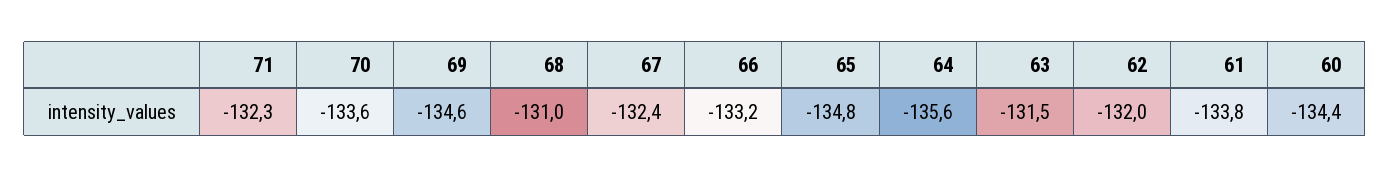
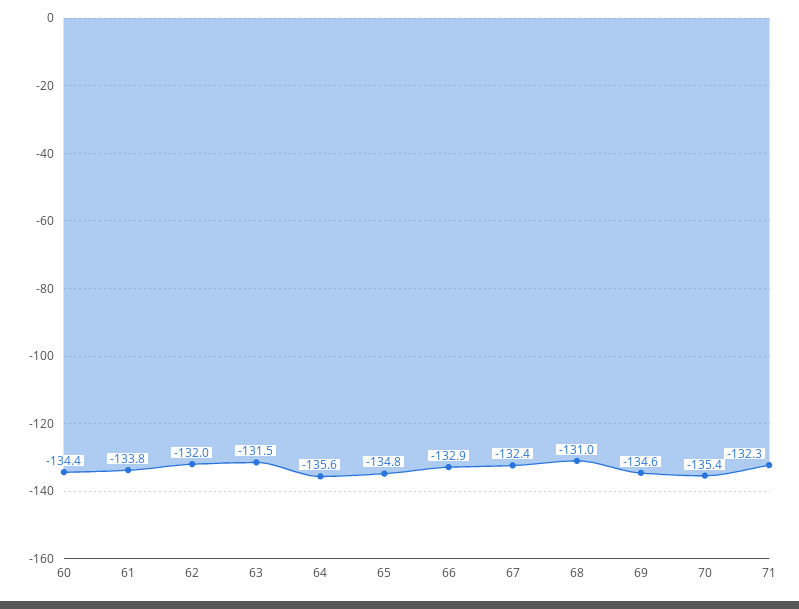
  {
    "71": -132.3,
-   "70": -133.6,
+   "70": -135.4,
    "69": -134.6,
    "68": -131,
    "67": -132.4,
-   "66": -133.2,
+   "66": -132.9,
    "65": -134.8,
    "64": -135.6,
    "63": -131.5,
    "62": -132,
    "61": -133.8,
    "60": -134.4
  }

